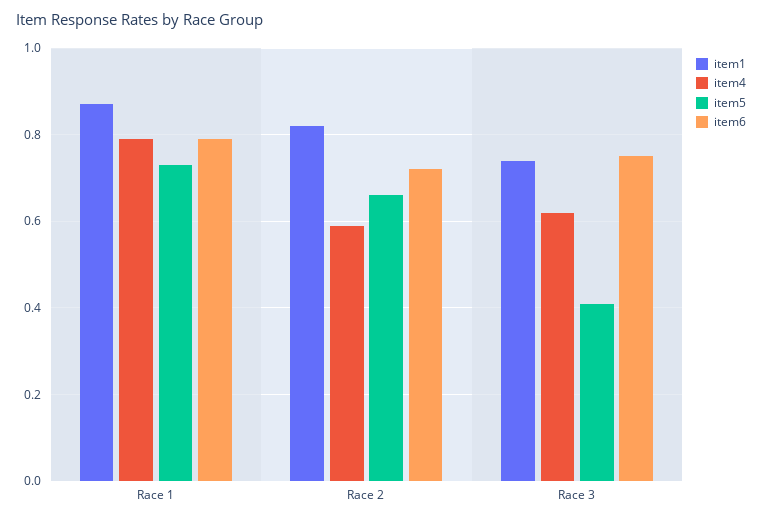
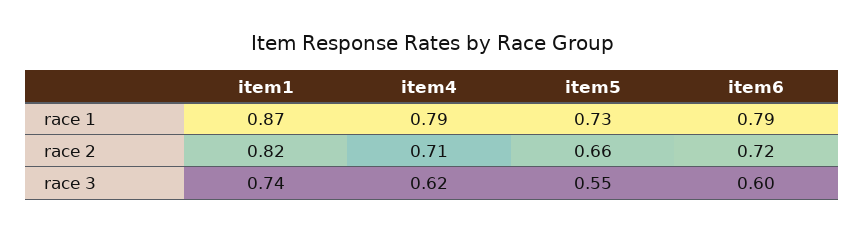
  {
    "item1": {
      "Race 1": 0.87,
      "Race 2": 0.82,
      "Race 3": 0.74
    },
    "item4": {
      "Race 1": 0.79,
-     "Race 2": 0.6,
+     "Race 2": 0.71,
      "Race 3": 0.62
    },
    "item5": {
      "Race 1": 0.73,
      "Race 2": 0.66,
-     "Race 3": 0.4
+     "Race 3": 0.55
    },
    "item6": {
      "Race 1": 0.79,
      "Race 2": 0.72,
-     "Race 3": 0.75
+     "Race 3": 0.6
    }
  }

